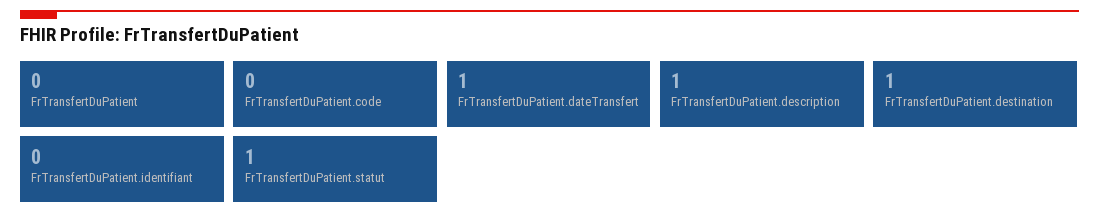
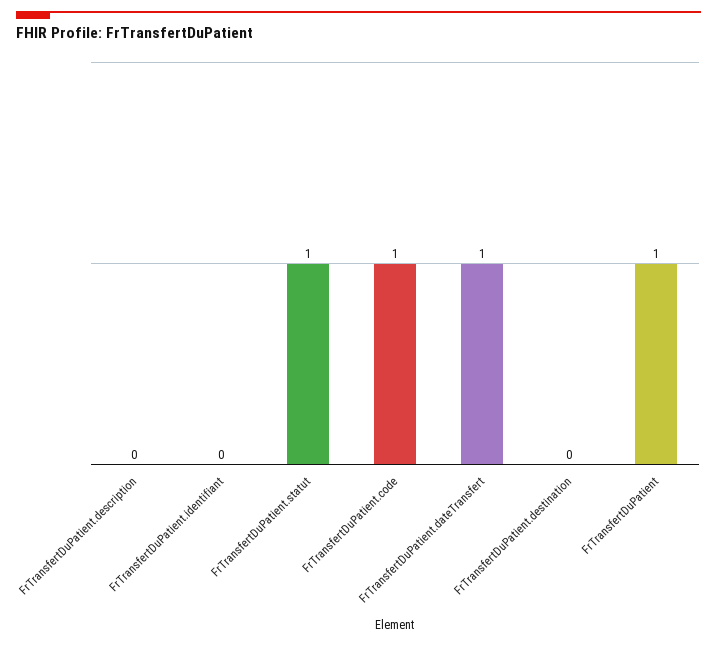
  {
-   "FrTransfertDuPatient": 0,
+   "FrTransfertDuPatient": 1,
-   "FrTransfertDuPatient.code": 0,
+   "FrTransfertDuPatient.code": 1,
    "FrTransfertDuPatient.dateTransfert": 1,
-   "FrTransfertDuPatient.description": 1,
+   "FrTransfertDuPatient.description": 0,
-   "FrTransfertDuPatient.destination": 1,
+   "FrTransfertDuPatient.destination": 0,
    "FrTransfertDuPatient.identifiant": 0,
    "FrTransfertDuPatient.statut": 1
  }

